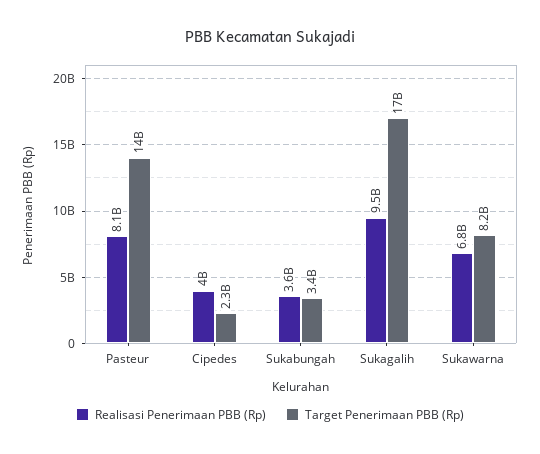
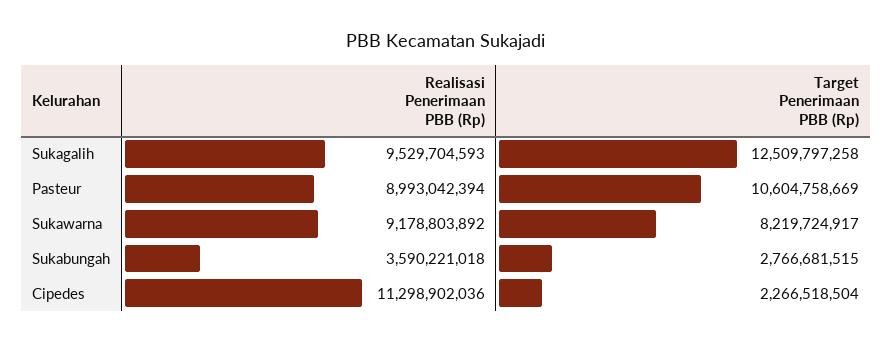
  {
    "Realisasi Penerimaan PBB (Rp)": {
-     "Pasteur": 8100000000,
+     "Pasteur": 8993042394,
-     "Cipedes": 4000000000,
+     "Cipedes": 11298902036,
      "Sukabungah": 3590221018,
      "Sukagalih": 9529704593,
-     "Sukawarna": 6800000000
+     "Sukawarna": 9178803892
    },
    "Target Penerimaan PBB (Rp)": {
-     "Pasteur": 14000000000,
+     "Pasteur": 10604758669,
      "Cipedes": 2266518504,
-     "Sukabungah": 3400000000,
+     "Sukabungah": 2766681515,
-     "Sukagalih": 17000000000,
+     "Sukagalih": 12509797258,
      "Sukawarna": 8219724917
    }
  }

